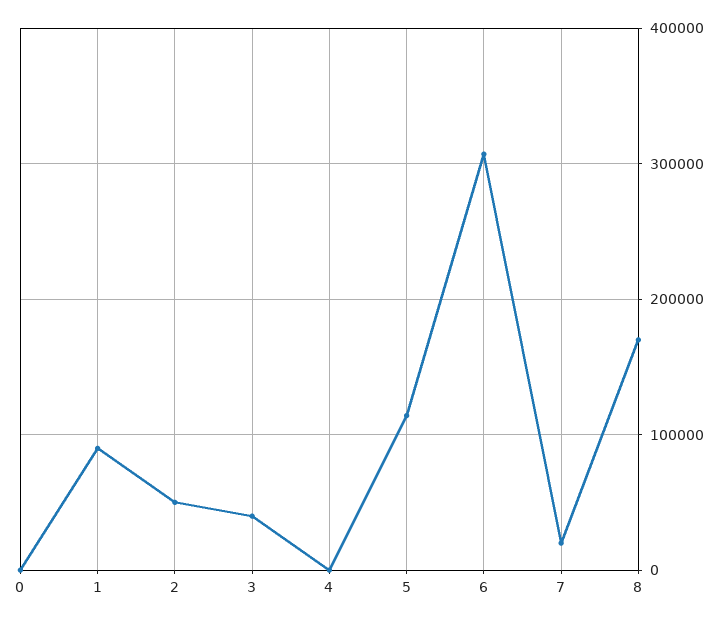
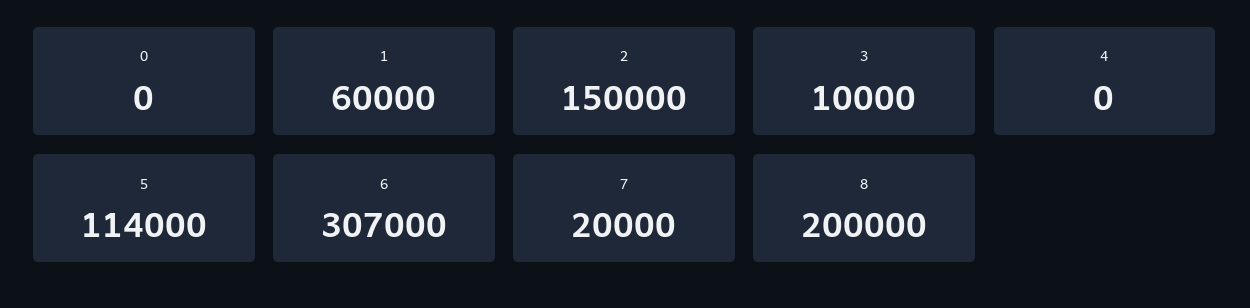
  {
    "0": 0,
-   "1": 90000,
+   "1": 60000,
-   "2": 50000,
+   "2": 150000,
-   "3": 40000,
+   "3": 10000,
    "4": 0,
    "5": 114000,
    "6": 307000,
    "7": 20000,
-   "8": 170000
+   "8": 200000
  }

